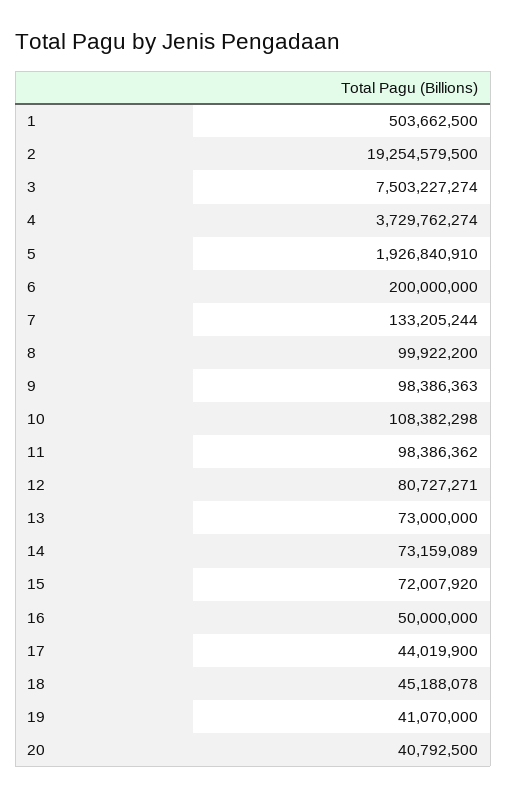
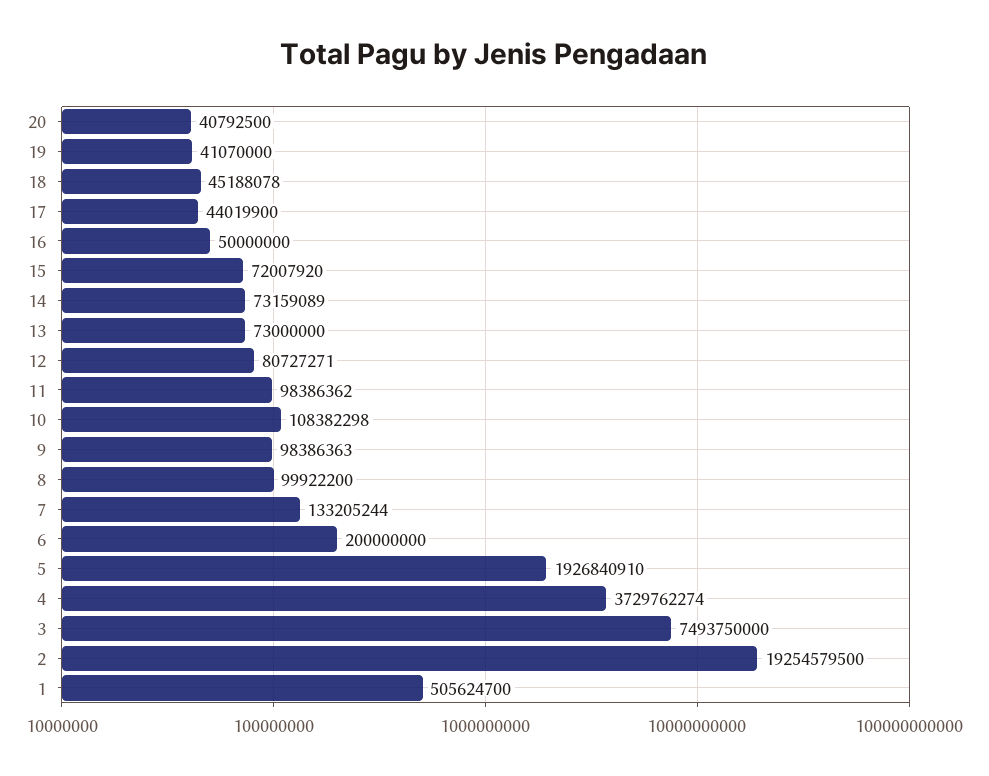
  {
-   "1": 503662500,
+   "1": 505624700,
    "2": 19254579500,
-   "3": 7503227274,
+   "3": 7493750000,
    "4": 3729762274,
    "5": 1926840910,
    "6": 200000000,
    "7": 133205244,
    "8": 99922200,
    "9": 98386363,
    "10": 108382298,
    "11": 98386362,
    "12": 80727271,
    "13": 73000000,
    "14": 73159089,
    "15": 72007920,
    "16": 50000000,
    "17": 44019900,
    "18": 45188078,
    "19": 41070000,
    "20": 40792500
  }

